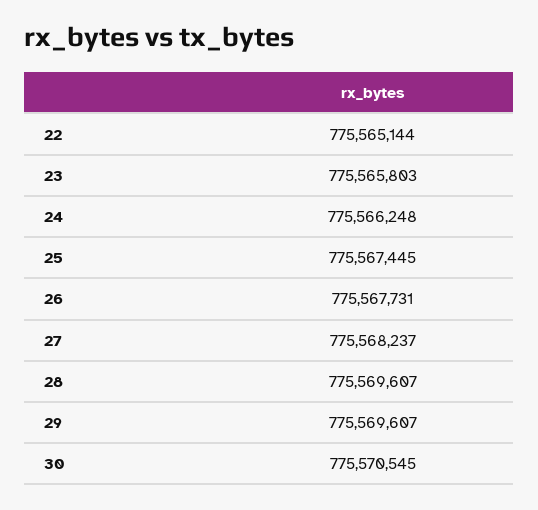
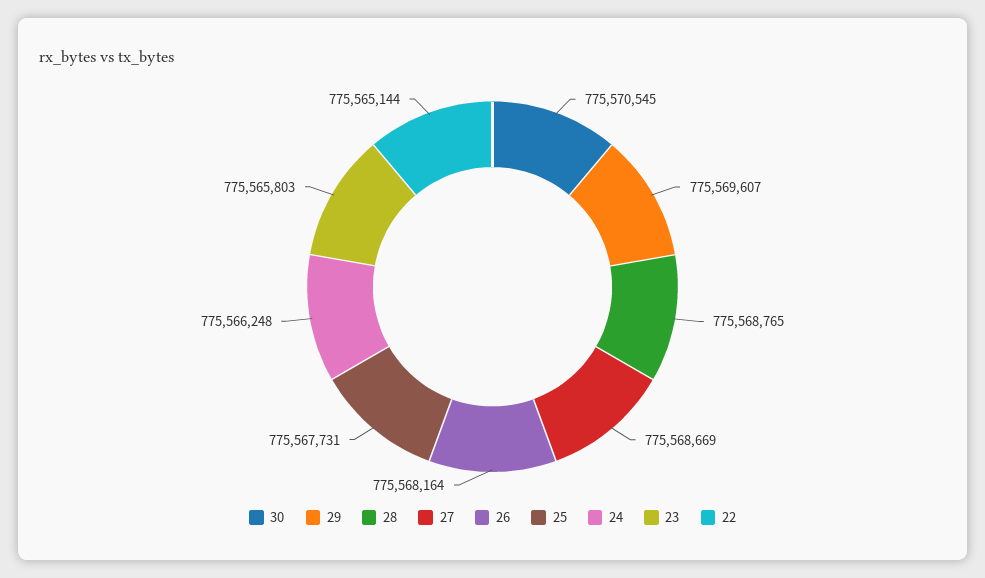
  {
    "22": 775565144,
    "23": 775565803,
    "24": 775566248,
-   "25": 775567445,
+   "25": 775567731,
-   "26": 775567731,
+   "26": 775568164,
-   "27": 775568237,
+   "27": 775568669,
-   "28": 775569607,
+   "28": 775568765,
    "29": 775569607,
    "30": 775570545
  }

